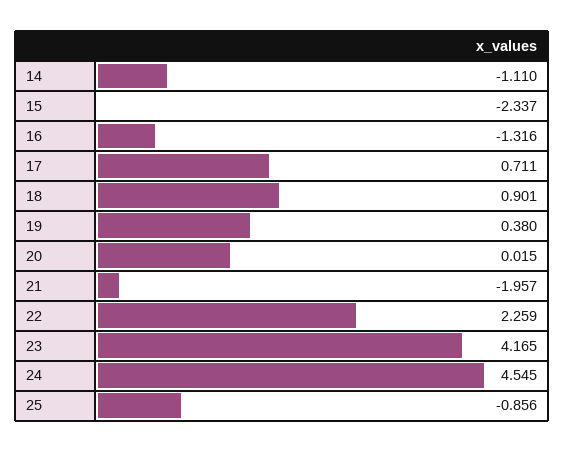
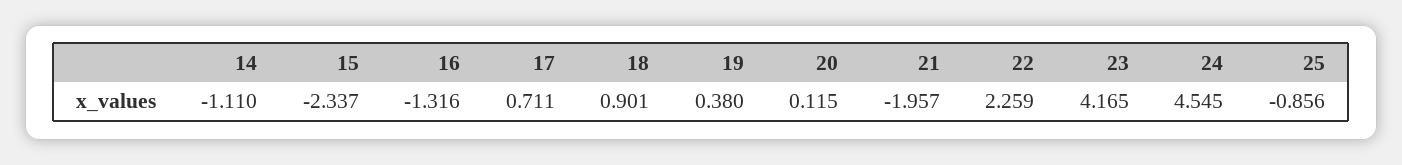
  {
    "14": -1.11,
    "15": -2.337,
    "16": -1.316,
    "17": 0.711,
    "18": 0.901,
    "19": 0.38,
-   "20": 0.015,
+   "20": 0.115,
    "21": -1.957,
    "22": 2.259,
    "23": 4.165,
    "24": 4.545,
    "25": -0.856
  }

